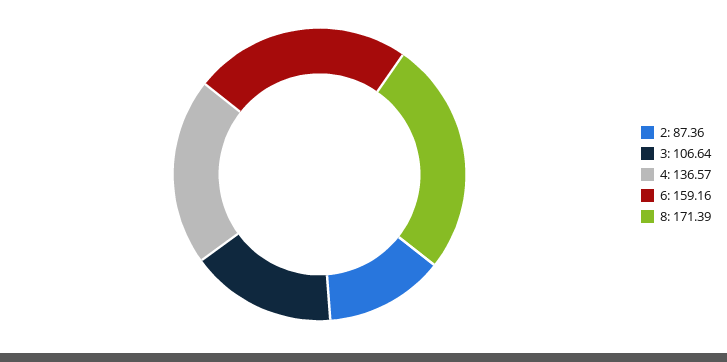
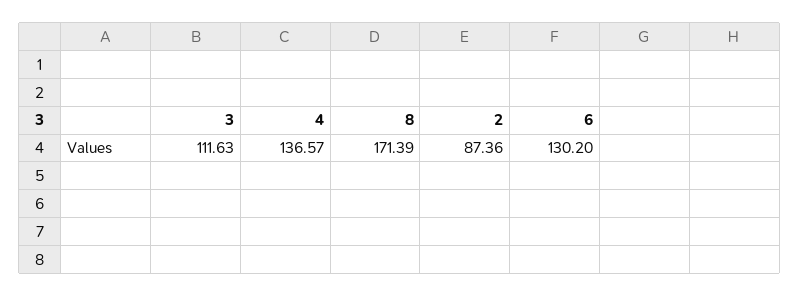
  {
    "2": 87.36,
-   "3": 106.64,
+   "3": 111.63,
    "4": 136.57,
-   "6": 159.16,
+   "6": 130.2,
    "8": 171.39
  }

